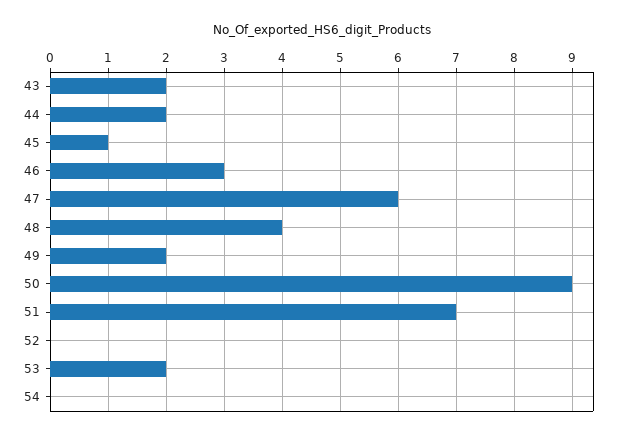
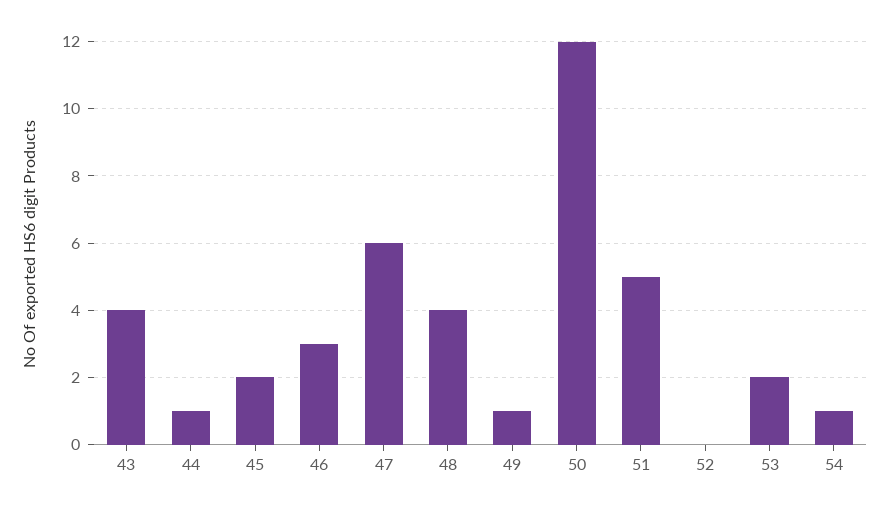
  {
-   "43": 2,
+   "43": 4,
-   "44": 2,
+   "44": 1,
-   "45": 1,
+   "45": 2,
    "46": 3,
    "47": 6,
    "48": 4,
-   "49": 2,
+   "49": 1,
-   "50": 9,
+   "50": 12,
-   "51": 7,
+   "51": 5,
    "52": 0,
    "53": 2,
-   "54": 0
+   "54": 1
  }

